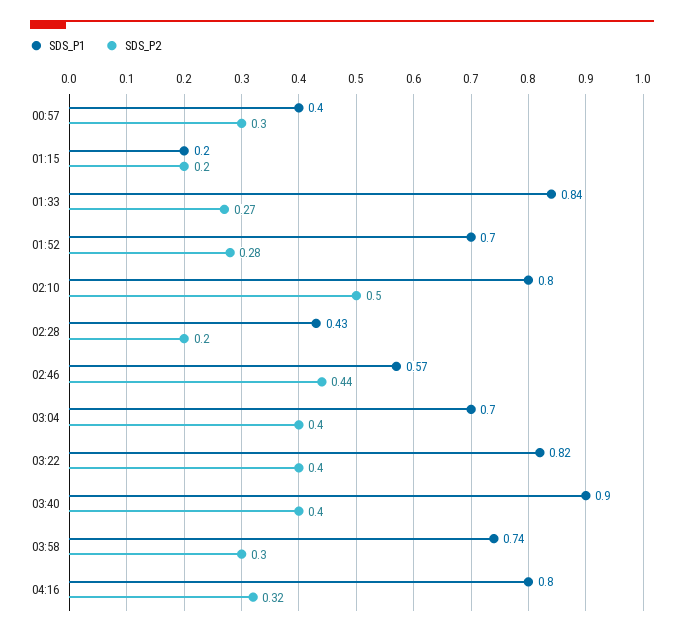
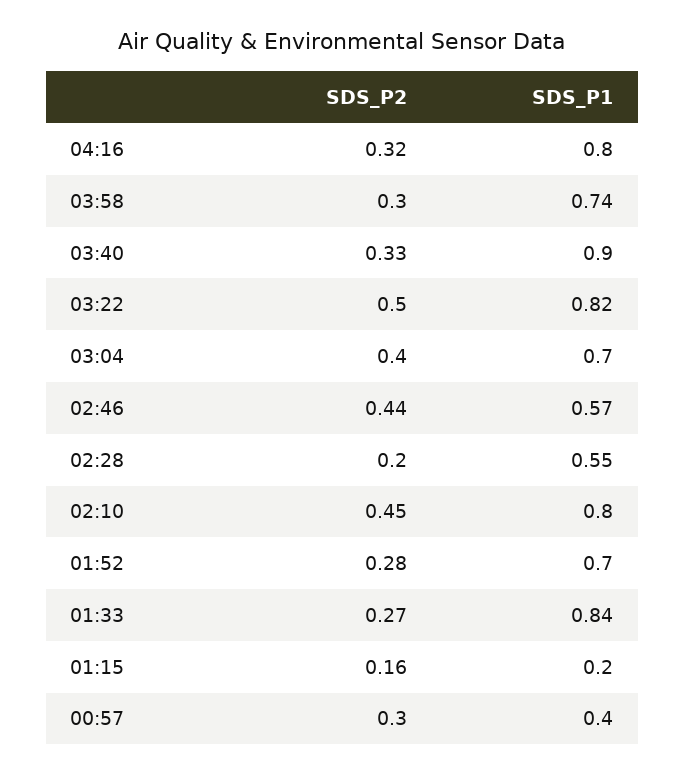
  {
    "SDS_P1": {
      "00:57": 0.4,
      "01:15": 0.2,
      "01:33": 0.84,
      "01:52": 0.7,
      "02:10": 0.8,
-     "02:28": 0.43,
+     "02:28": 0.55,
      "02:46": 0.57,
      "03:04": 0.7,
      "03:22": 0.82,
      "03:40": 0.9,
      "03:58": 0.74,
      "04:16": 0.8
    },
    "SDS_P2": {
      "00:57": 0.3,
-     "01:15": 0.2,
+     "01:15": 0.16,
      "01:33": 0.27,
      "01:52": 0.28,
-     "02:10": 0.5,
+     "02:10": 0.45,
      "02:28": 0.2,
      "02:46": 0.44,
      "03:04": 0.4,
-     "03:22": 0.4,
+     "03:22": 0.5,
-     "03:40": 0.4,
+     "03:40": 0.33,
      "03:58": 0.3,
      "04:16": 0.32
    }
  }

